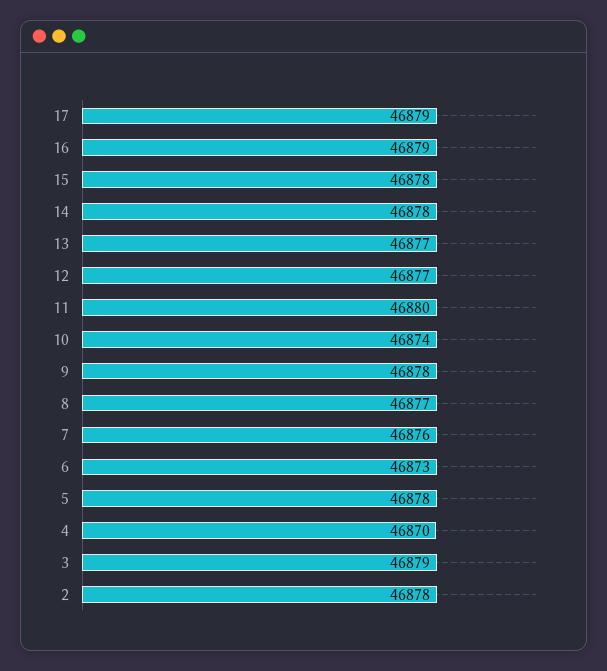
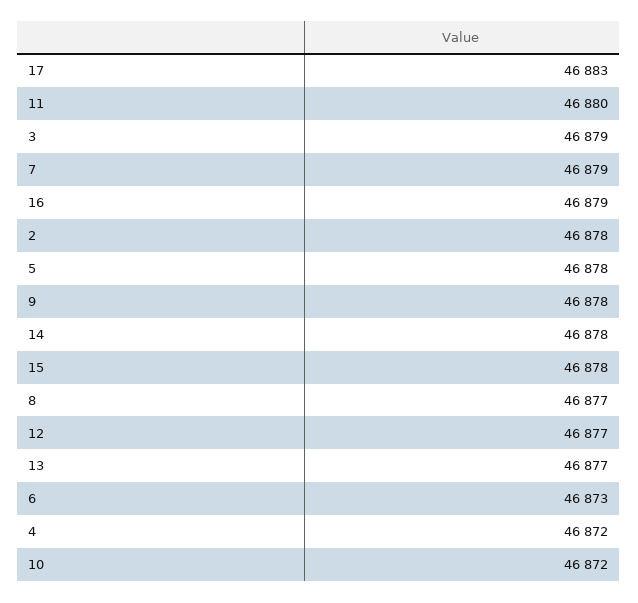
  {
-   "17": 46879,
+   "17": 46883,
    "16": 46879,
    "15": 46878,
    "14": 46878,
    "13": 46877,
    "12": 46877,
    "11": 46880,
-   "10": 46874,
+   "10": 46872,
    "9": 46878,
    "8": 46877,
-   "7": 46876,
+   "7": 46879,
    "6": 46873,
    "5": 46878,
-   "4": 46870,
+   "4": 46872,
    "3": 46879,
    "2": 46878
  }

